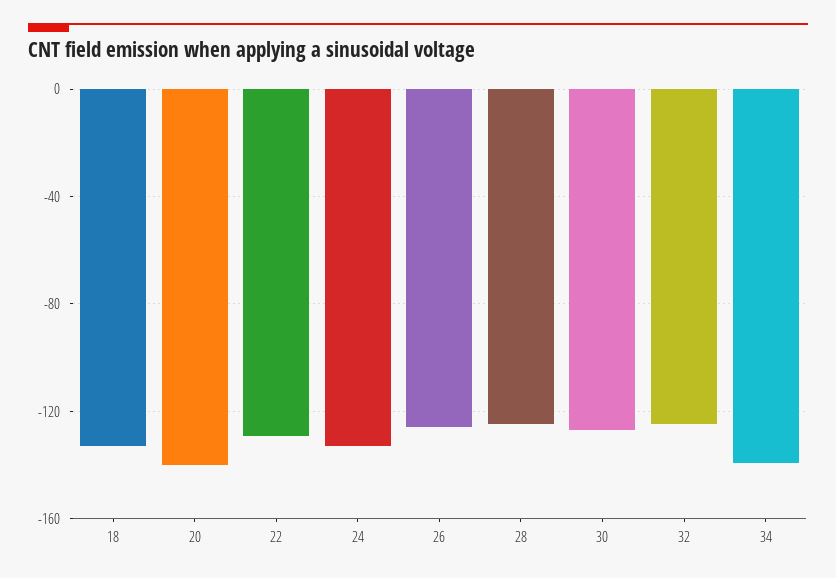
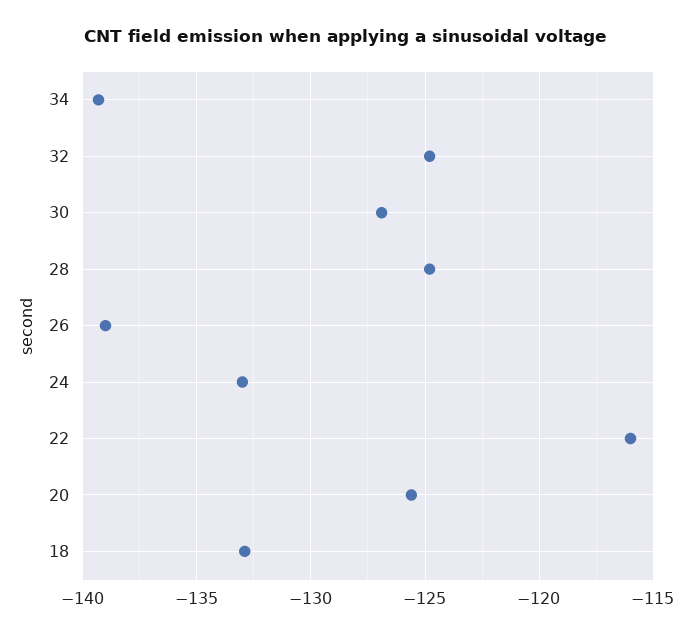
  {
    "18": -133,
-   "20": -140,
+   "20": -125.5,
-   "22": -130,
+   "22": -116,
    "24": -133,
-   "26": -125,
+   "26": -139,
    "28": -125,
    "30": -127,
    "32": -125,
    "34": -139.5
  }

